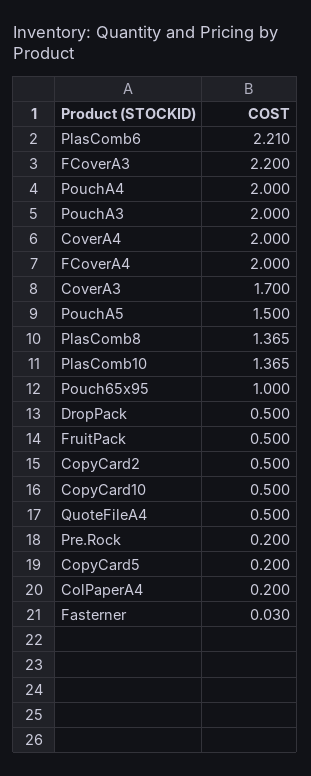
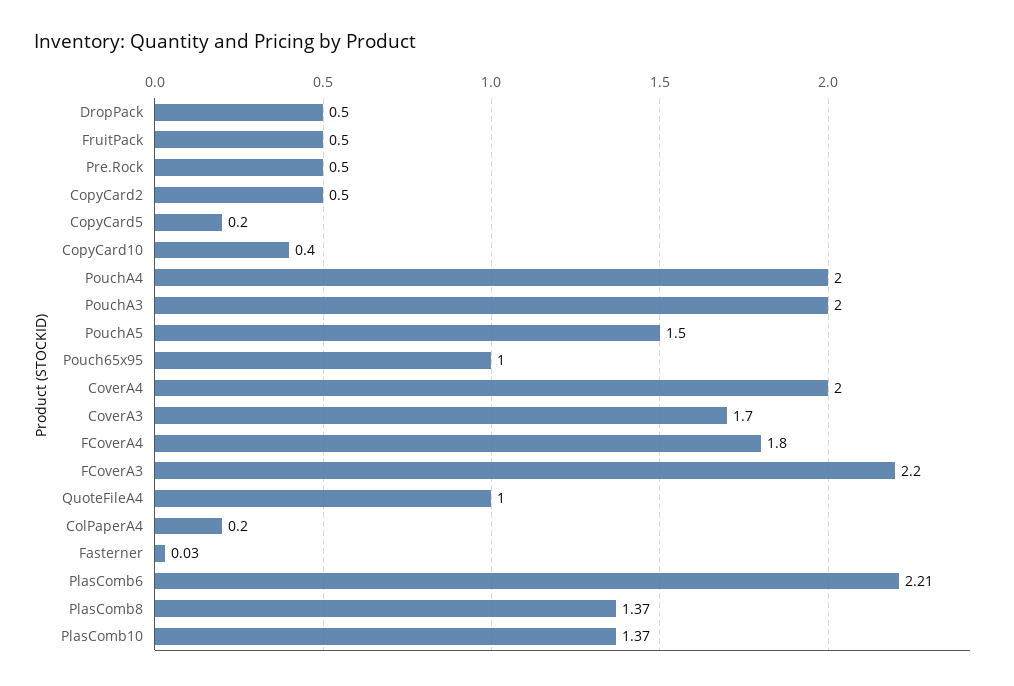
  {
    "PlasComb6": 2.21,
    "FCoverA3": 2.2,
    "PouchA4": 2,
    "PouchA3": 2,
    "CoverA4": 2,
-   "FCoverA4": 2,
+   "FCoverA4": 1.8,
    "CoverA3": 1.7,
    "PouchA5": 1.5,
    "PlasComb8": 1.365,
    "PlasComb10": 1.365,
    "Pouch65x95": 1,
    "DropPack": 0.5,
    "FruitPack": 0.5,
    "CopyCard2": 0.5,
-   "CopyCard10": 0.5,
+   "CopyCard10": 0.4,
-   "QuoteFileA4": 0.5,
+   "QuoteFileA4": 1,
-   "Pre.Rock": 0.2,
+   "Pre.Rock": 0.5,
    "CopyCard5": 0.2,
    "ColPaperA4": 0.2,
    "Fasterner": 0.03
  }

